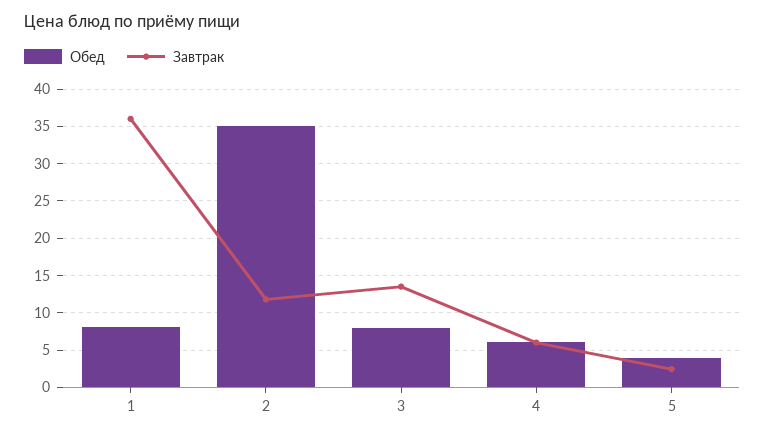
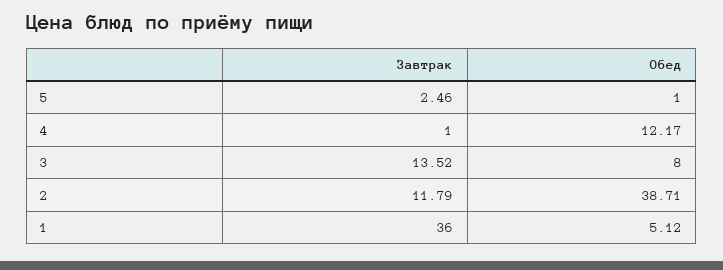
  {
    "Обед": {
-     "1": 8,
+     "1": 5.12,
-     "2": 35,
+     "2": 38.71,
      "3": 8,
-     "4": 6,
+     "4": 12.17,
-     "5": 4
+     "5": 1
    },
    "Завтрак": {
      "1": 36,
      "2": 11.79,
      "3": 13.52,
-     "4": 6,
+     "4": 1,
      "5": 2.46
    }
  }

